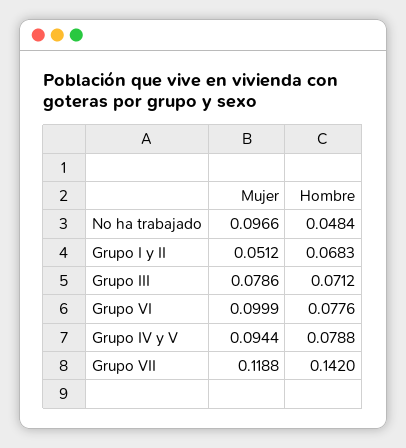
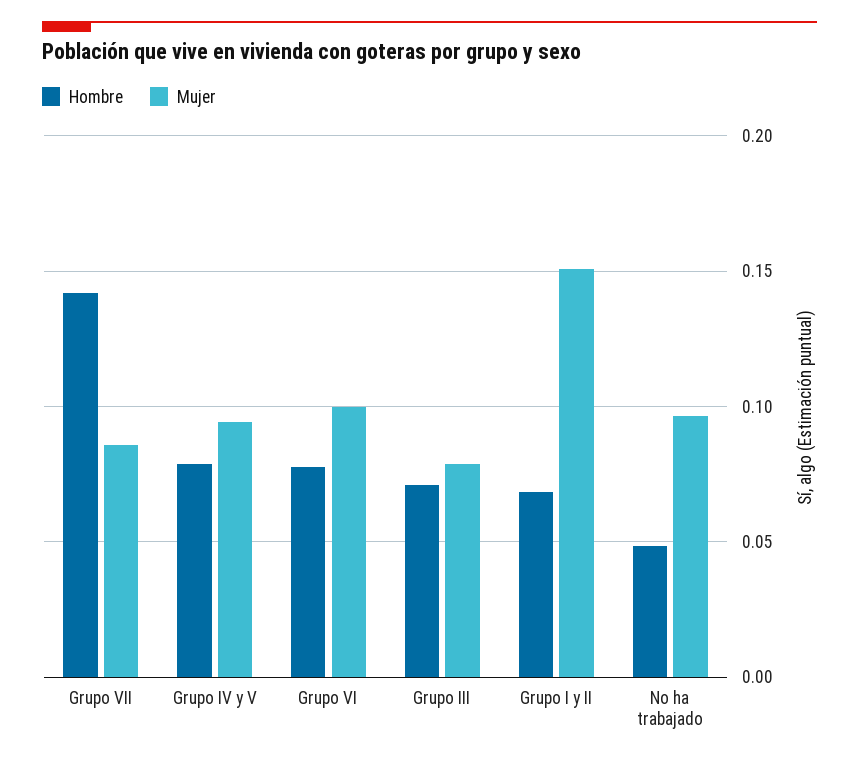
  {
    "Mujer": {
      "No ha trabajado": 0.0966,
-     "Grupo I y II": 0.0512,
+     "Grupo I y II": 0.15,
      "Grupo III": 0.0786,
      "Grupo VI": 0.0999,
      "Grupo IV y V": 0.0944,
-     "Grupo VII": 0.1188
+     "Grupo VII": 0.085
    },
    "Hombre": {
      "No ha trabajado": 0.0484,
      "Grupo I y II": 0.0683,
      "Grupo III": 0.0712,
      "Grupo VI": 0.0776,
      "Grupo IV y V": 0.0788,
      "Grupo VII": 0.142
    }
  }

